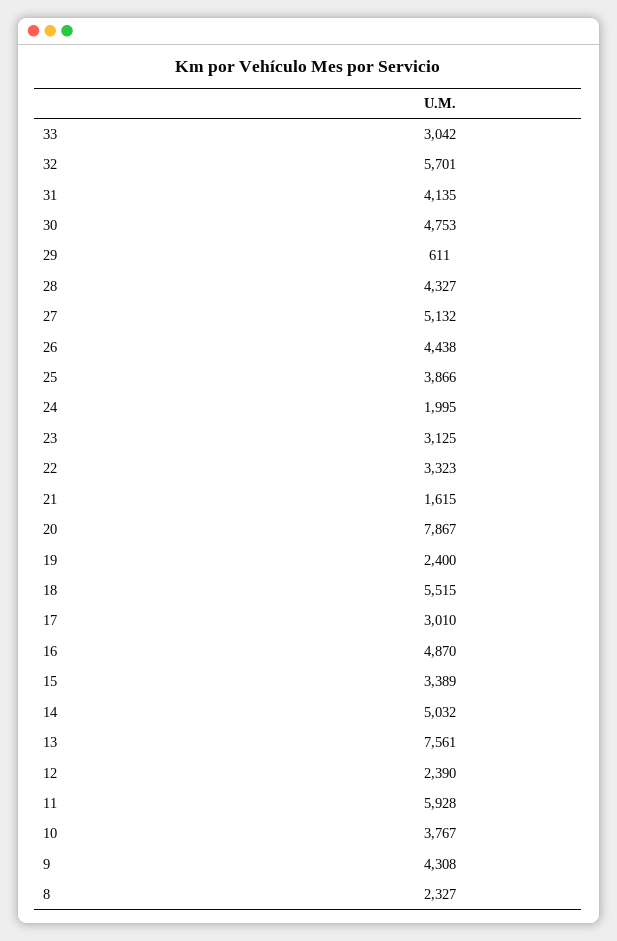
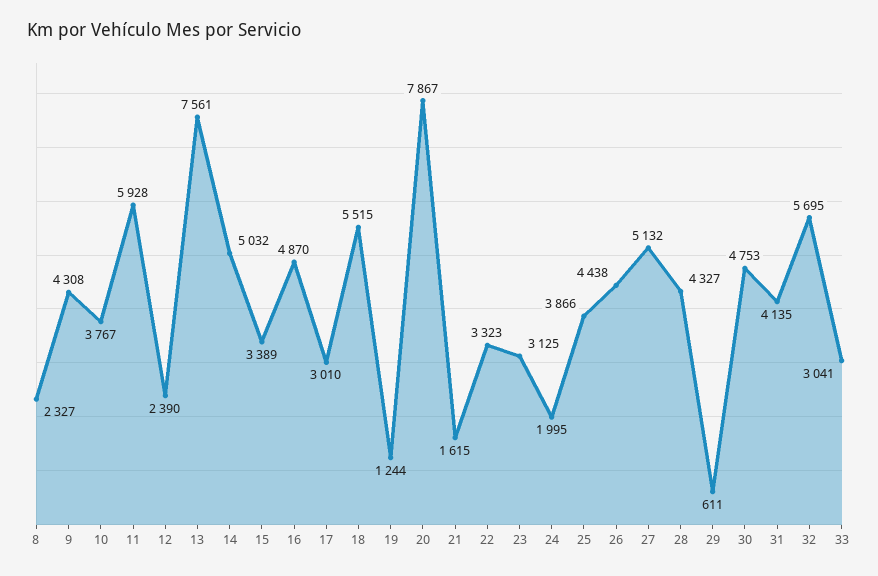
  {
-   "33": 3042,
+   "33": 3041,
-   "32": 5701,
+   "32": 5695,
    "31": 4135,
    "30": 4753,
    "29": 611,
    "28": 4327,
    "27": 5132,
    "26": 4438,
    "25": 3866,
    "24": 1995,
    "23": 3125,
    "22": 3323,
    "21": 1615,
    "20": 7867,
-   "19": 2400,
+   "19": 1244,
    "18": 5515,
    "17": 3010,
    "16": 4870,
    "15": 3389,
    "14": 5032,
    "13": 7561,
    "12": 2390,
    "11": 5928,
    "10": 3767,
    "9": 4308,
    "8": 2327
  }

